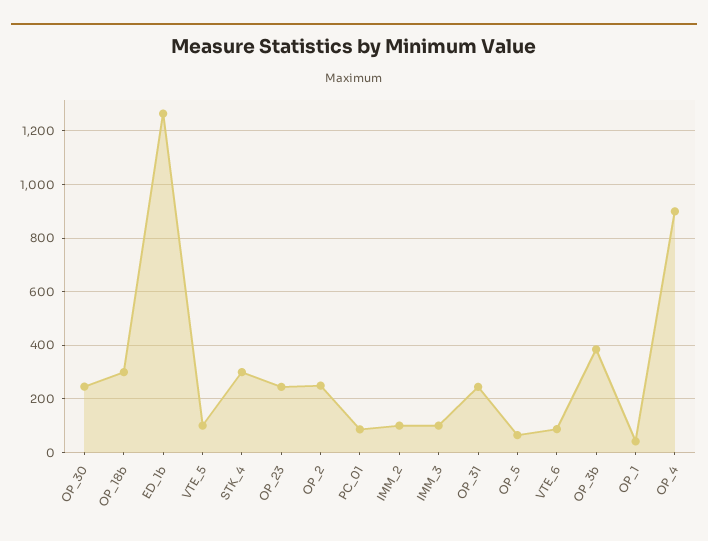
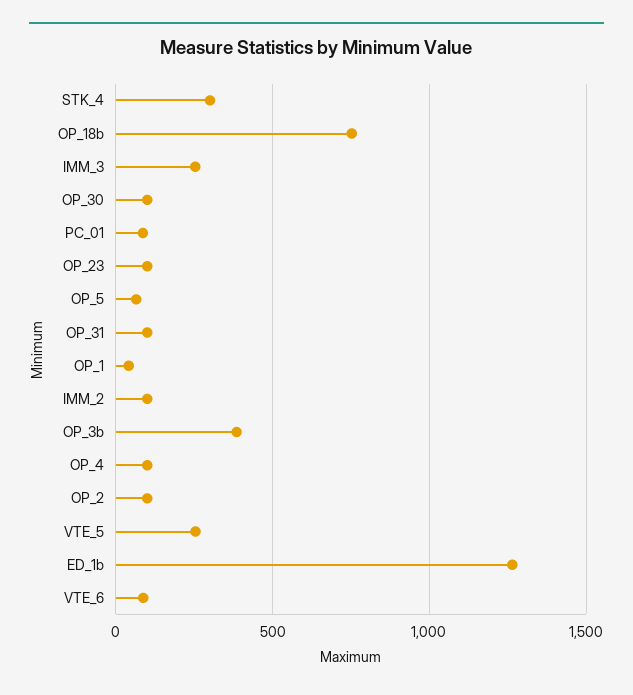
  {
-   "OP_30": 250,
+   "OP_30": 100,
-   "OP_18b": 300,
+   "OP_18b": 750,
    "ED_1b": 1275,
-   "VTE_5": 100,
+   "VTE_5": 250,
    "STK_4": 300,
-   "OP_23": 250,
+   "OP_23": 100,
-   "OP_2": 250,
+   "OP_2": 100,
    "PC_01": 75,
    "IMM_2": 100,
-   "IMM_3": 100,
+   "IMM_3": 250,
-   "OP_31": 250,
+   "OP_31": 100,
    "OP_5": 75,
    "VTE_6": 75,
    "OP_3b": 375,
    "OP_1": 50,
-   "OP_4": 900
+   "OP_4": 100
  }

